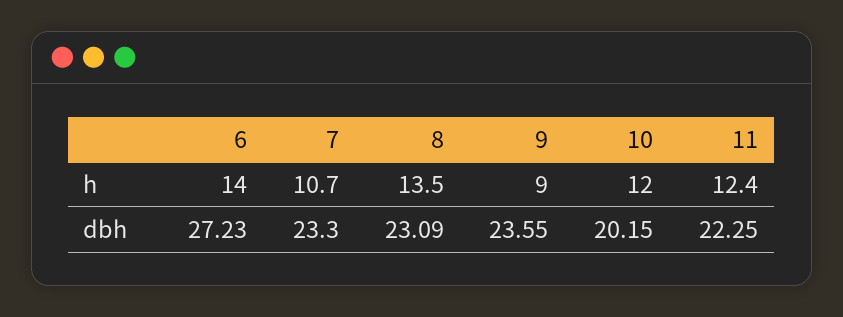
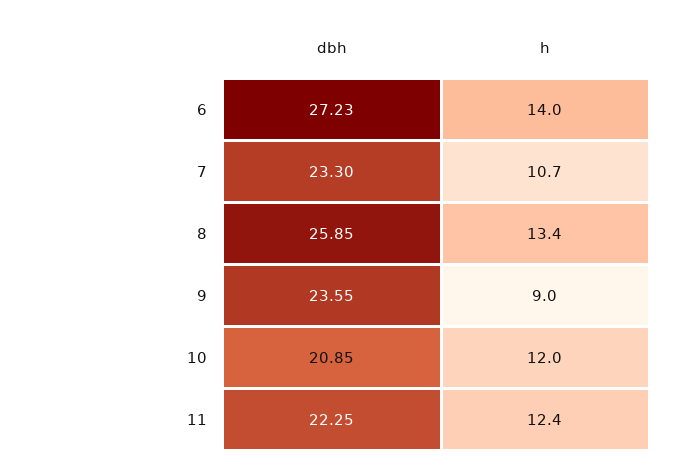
  {
    "6": {
      "h": 14,
      "dbh": 27.23
    },
    "7": {
      "h": 10.7,
      "dbh": 23.3
    },
    "8": {
-     "h": 13.5,
+     "h": 13.4,
-     "dbh": 23.09
+     "dbh": 25.85
    },
    "9": {
      "h": 9,
      "dbh": 23.55
    },
    "10": {
      "h": 12,
-     "dbh": 20.15
+     "dbh": 20.85
    },
    "11": {
      "h": 12.4,
      "dbh": 22.25
    }
  }

